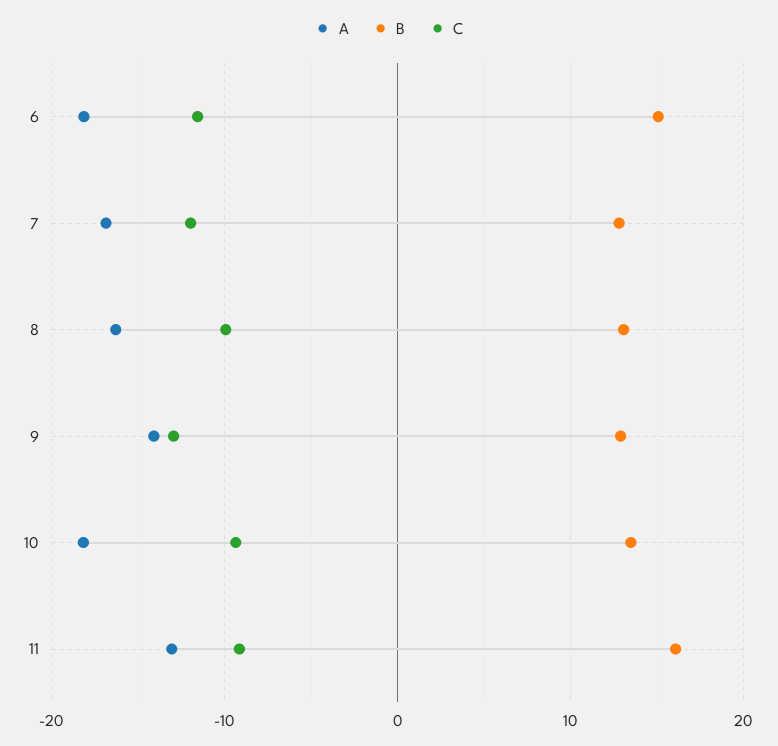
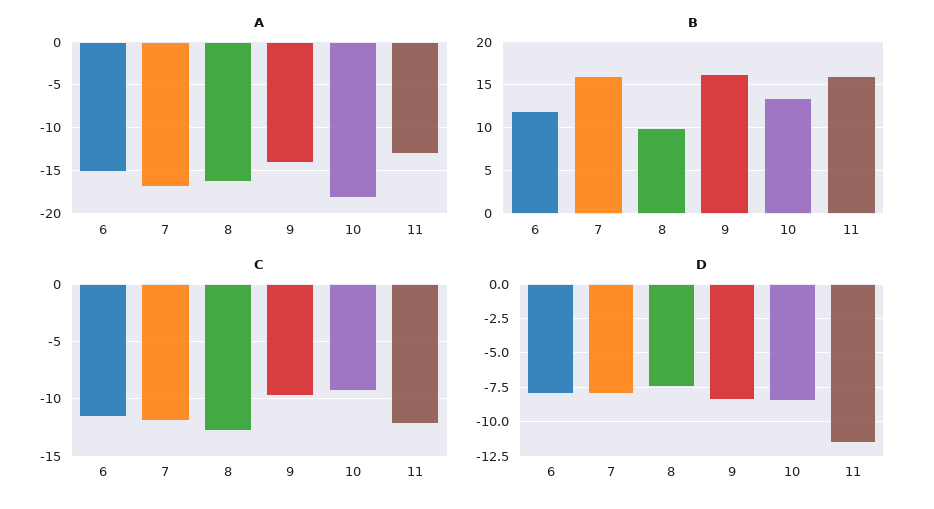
  {
    "A": {
-     "6": -18,
+     "6": -15,
      "7": -17,
      "8": -16,
      "9": -14,
      "10": -18,
      "11": -13
    },
    "B": {
-     "6": 15,
+     "6": 12,
-     "7": 13,
+     "7": 16,
-     "8": 13,
+     "8": 10,
-     "9": 13,
+     "9": 16,
      "10": 13,
      "11": 16
    },
    "C": {
      "6": -12,
      "7": -12,
-     "8": -10,
+     "8": -13,
-     "9": -13,
+     "9": -10,
      "10": -9,
-     "11": -9
+     "11": -12
-   }
+   },
+   "D": {
+     "6": -8,
+     "7": -8,
+     "8": -7.5,
+     "9": -8.5,
+     "10": -8.5,
+     "11": -11.5
+   }
  }

